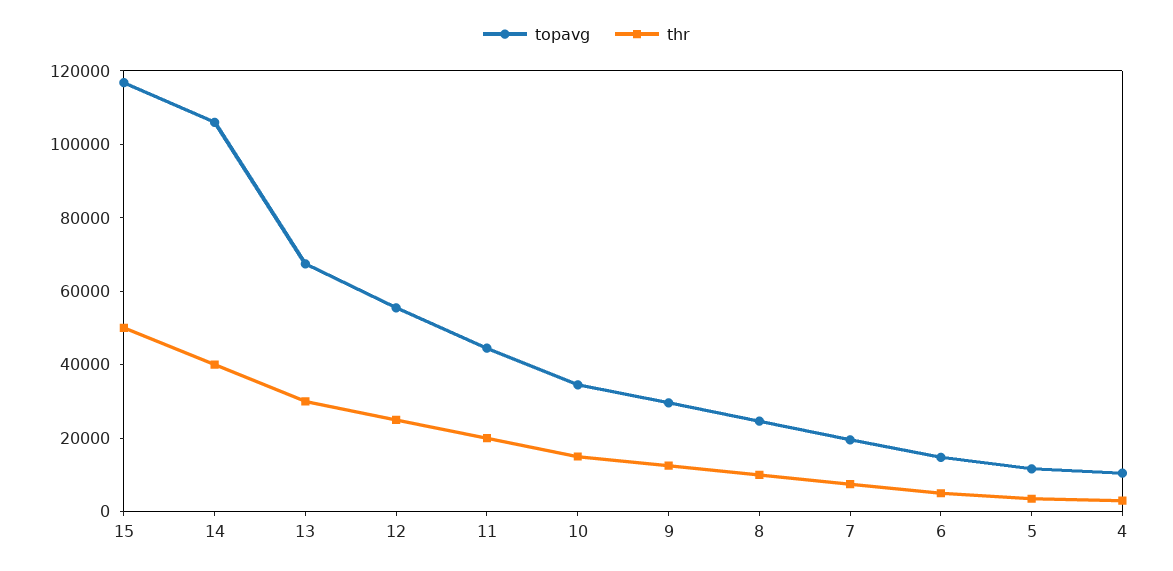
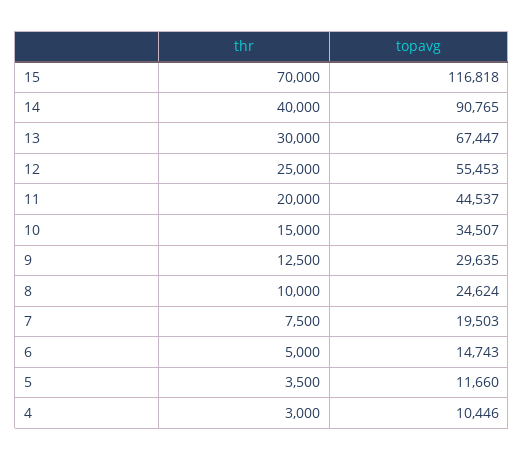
  {
    "topavg": {
      "15": 116818,
-     "14": 105000,
+     "14": 90765,
      "13": 67447,
      "12": 55453,
      "11": 44537,
      "10": 34507,
      "9": 29635,
      "8": 24624,
      "7": 19503,
      "6": 14743,
      "5": 11660,
      "4": 10446
    },
    "thr": {
-     "15": 50000,
+     "15": 70000,
      "14": 40000,
      "13": 30000,
      "12": 25000,
      "11": 20000,
      "10": 15000,
      "9": 12500,
      "8": 10000,
      "7": 7500,
      "6": 5000,
      "5": 3500,
      "4": 3000
    }
  }

